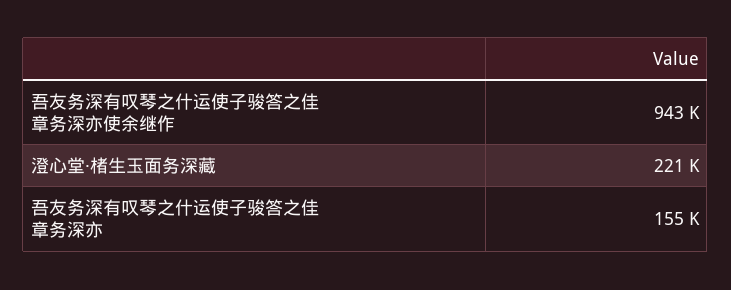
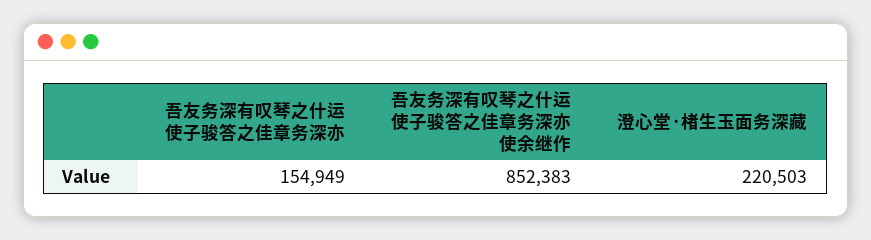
  {
-   "吾友务深有叹琴之什运使子骏答之佳章务深亦使余继作": 943000,
+   "吾友务深有叹琴之什运使子骏答之佳章务深亦使余继作": 852383,
    "澄心堂·楮生玉面务深藏": 220503,
    "吾友务深有叹琴之什运使子骏答之佳章务深亦": 154949
  }

